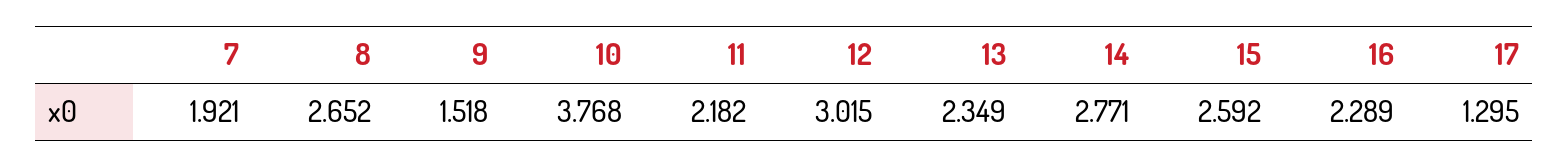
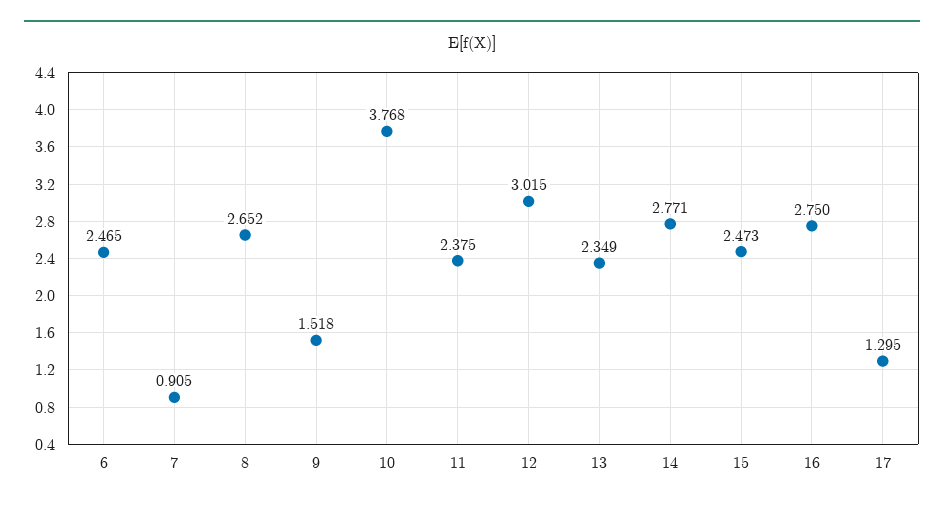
  {
-   "7": 1.921,
+   "7": 0.905,
    "8": 2.652,
    "9": 1.518,
    "10": 3.768,
-   "11": 2.182,
+   "11": 2.375,
    "12": 3.015,
    "13": 2.349,
    "14": 2.771,
-   "15": 2.592,
+   "15": 2.473,
-   "16": 2.289,
+   "16": 2.75,
-   "17": 1.295
+   "17": 1.295,
+   "6": 2.465
  }

